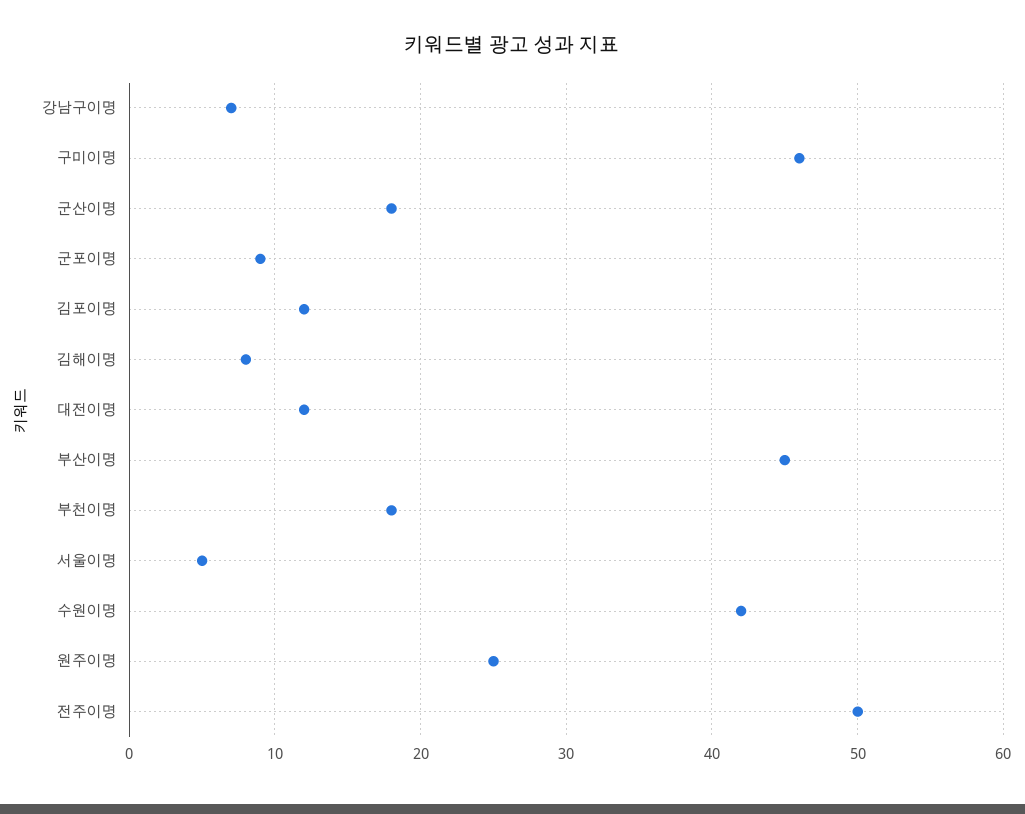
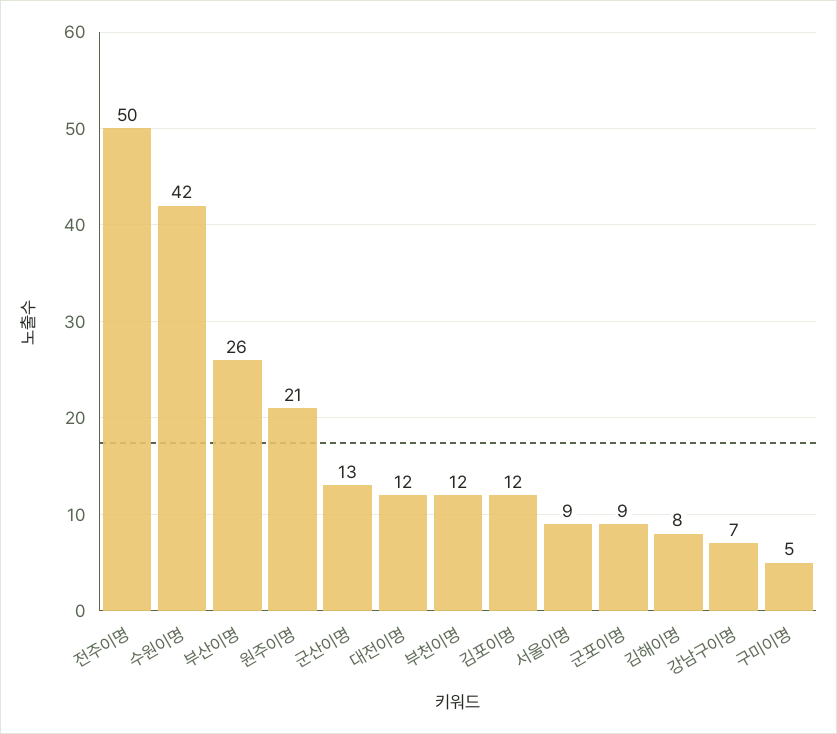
  {
    "강남구이명": 7,
-   "구미이명": 46,
+   "구미이명": 5,
-   "군산이명": 18,
+   "군산이명": 13,
    "군포이명": 9,
    "김포이명": 12,
    "김해이명": 8,
    "대전이명": 12,
-   "부산이명": 45,
+   "부산이명": 26,
-   "부천이명": 18,
+   "부천이명": 12,
-   "서울이명": 5,
+   "서울이명": 9,
    "수원이명": 42,
-   "원주이명": 25,
+   "원주이명": 21,
    "전주이명": 50
  }

